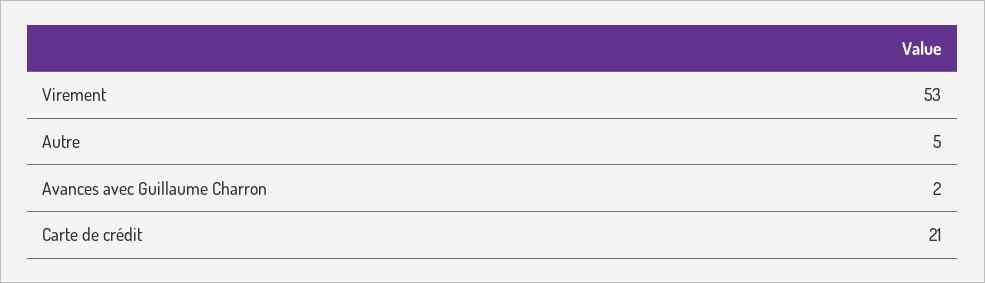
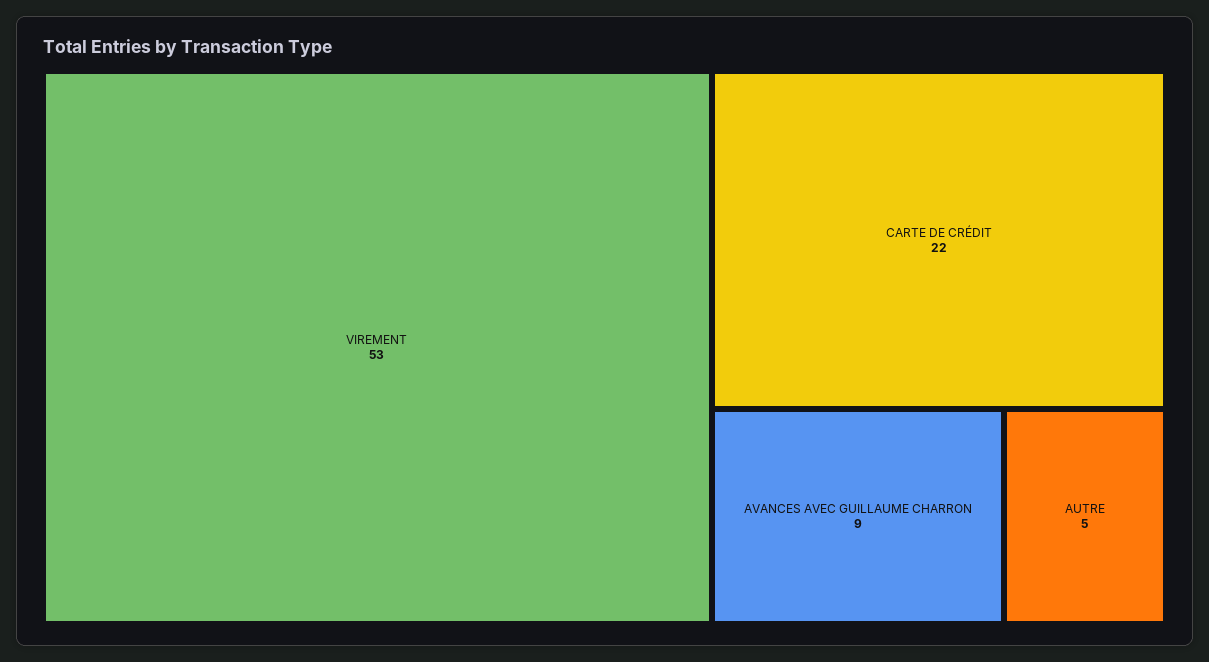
  {
    "Virement": 53,
    "Autre": 5,
-   "Avances avec Guillaume Charron": 2,
+   "Avances avec Guillaume Charron": 9,
-   "Carte de crédit": 21
+   "Carte de crédit": 22
  }

